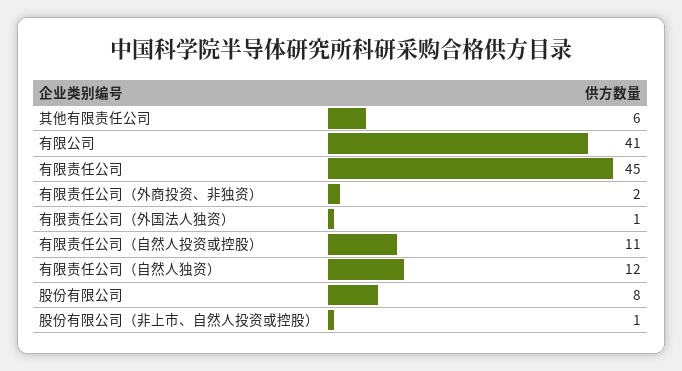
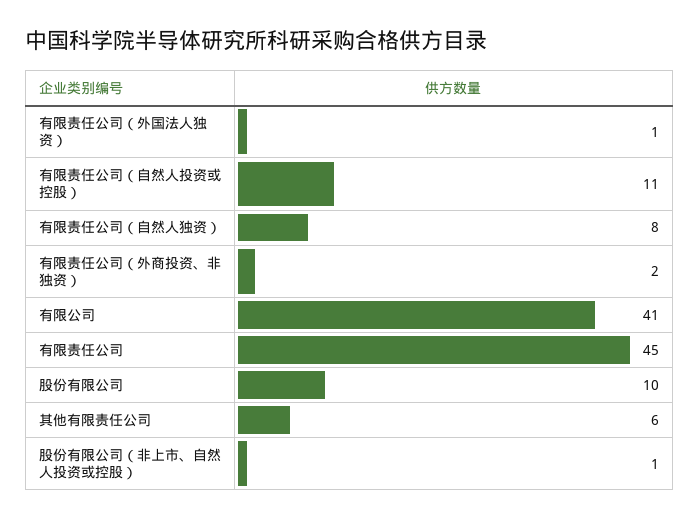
  {
    "其他有限责任公司": 6,
    "有限公司": 41,
    "有限责任公司": 45,
    "有限责任公司（外商投资、非独资）": 2,
    "有限责任公司（外国法人独资）": 1,
    "有限责任公司（自然人投资或控股）": 11,
-   "有限责任公司（自然人独资）": 12,
+   "有限责任公司（自然人独资）": 8,
-   "股份有限公司": 8,
+   "股份有限公司": 10,
    "股份有限公司（非上市、自然人投资或控股）": 1
  }

